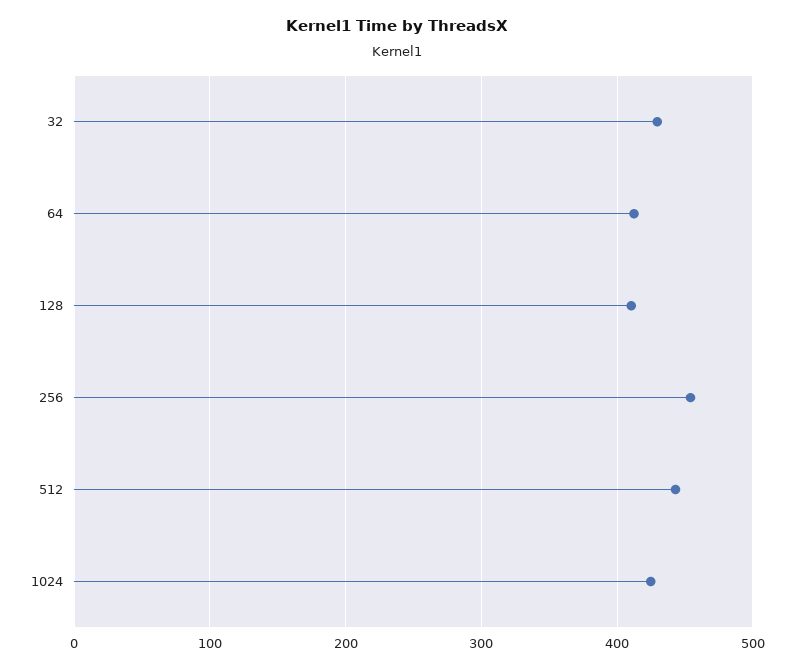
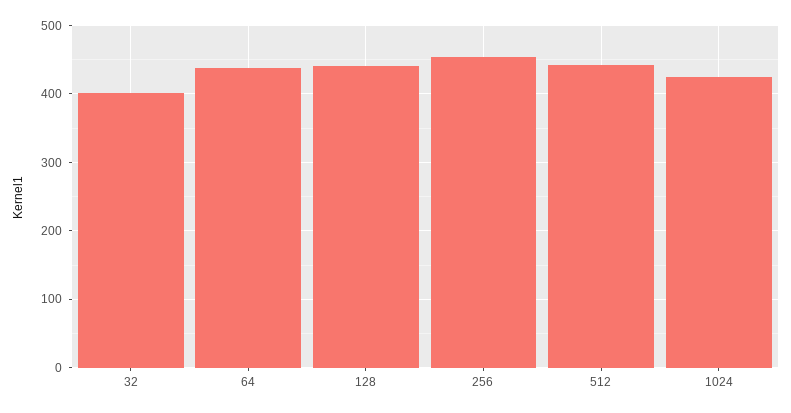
  {
-   "32": 430,
+   "32": 400,
-   "64": 410,
+   "64": 440,
-   "128": 410,
+   "128": 440,
    "256": 450,
    "512": 440,
    "1024": 420
  }

